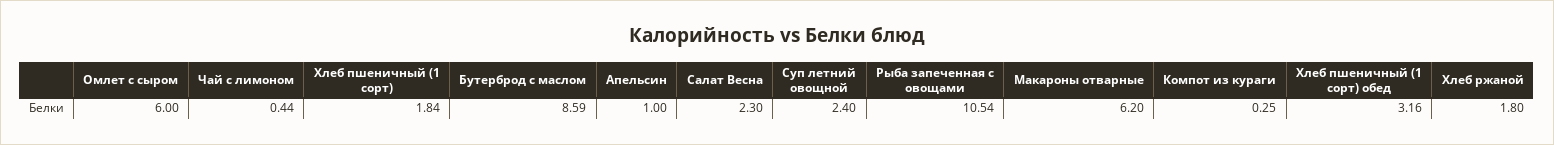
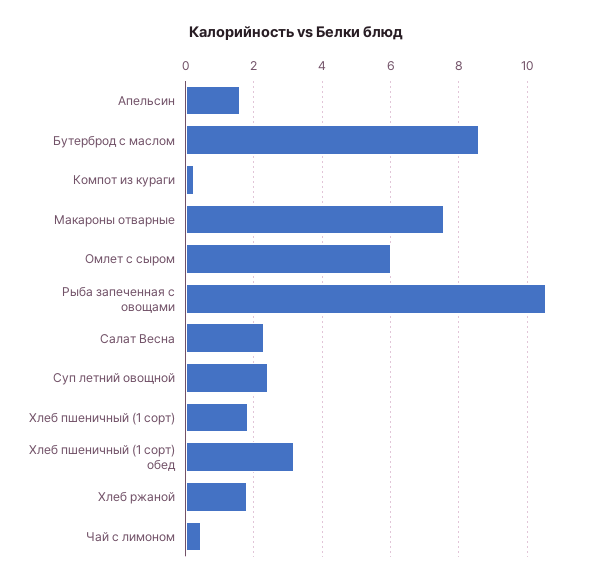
  {
    "Омлет с сыром": 6,
    "Чай с лимоном": 0.44,
    "Хлеб пшеничный (1 сорт)": 1.84,
    "Бутерброд с маслом": 8.59,
-   "Апельсин": 1,
+   "Апельсин": 1.6,
    "Салат Весна": 2.3,
    "Суп летний овощной": 2.4,
    "Рыба запеченная с овощами": 10.54,
-   "Макароны отварные": 6.2,
+   "Макароны отварные": 7.6,
    "Компот из кураги": 0.25,
    "Хлеб пшеничный (1 сорт) обед": 3.16,
    "Хлеб ржаной": 1.8
  }

